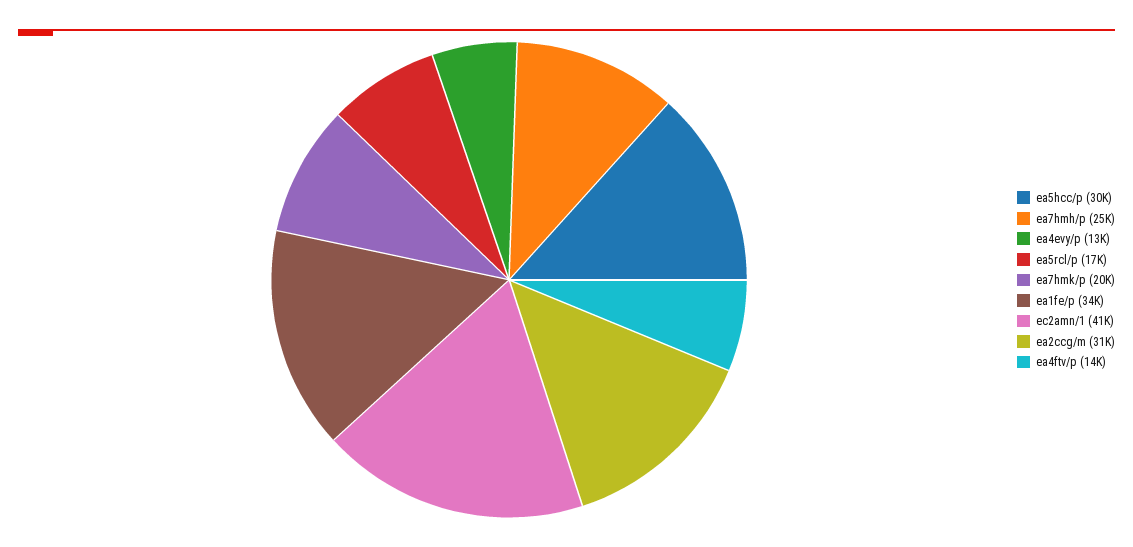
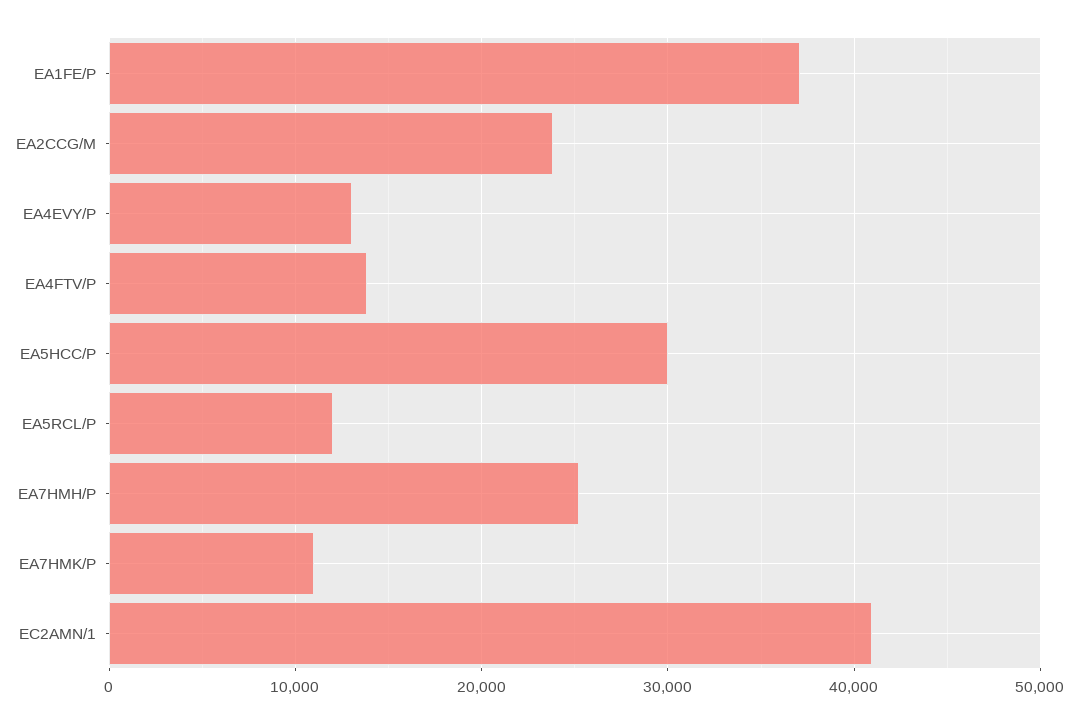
  {
    "ea5hcc/p": 30000,
    "ea7hmh/p": 25000,
    "ea4evy/p": 13000,
-   "ea5rcl/p": 17000,
+   "ea5rcl/p": 12000,
-   "ea7hmk/p": 20000,
+   "ea7hmk/p": 11000,
-   "ea1fe/p": 34000,
+   "ea1fe/p": 37000,
    "ec2amn/1": 41000,
-   "ea2ccg/m": 31000,
+   "ea2ccg/m": 24000,
    "ea4ftv/p": 14000
  }

